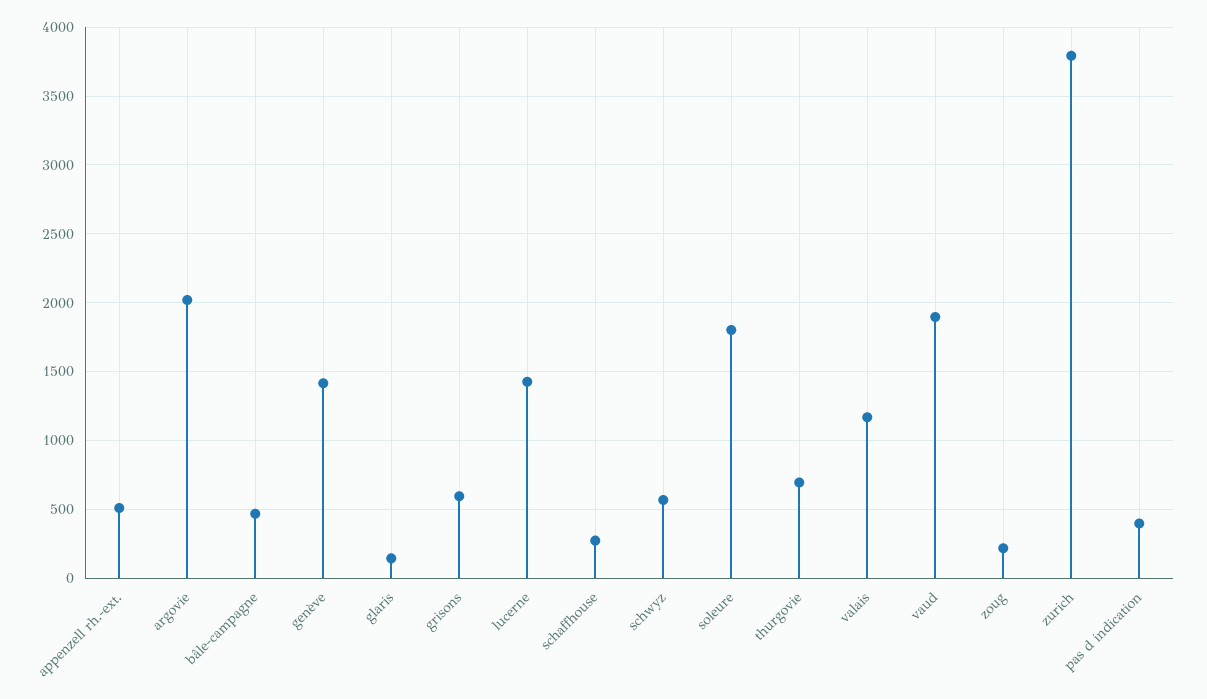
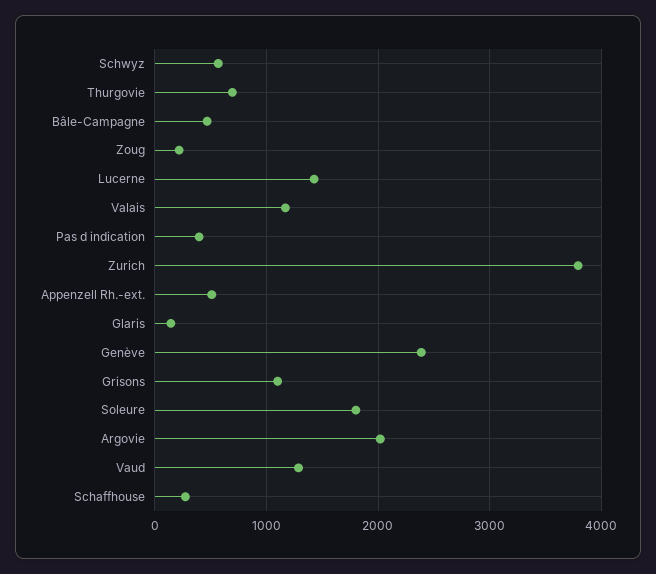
  {
    "appenzell rh.-ext.": 500,
    "argovie": 2000,
    "bâle-campagne": 450,
-   "genève": 1400,
+   "genève": 2400,
    "glaris": 150,
-   "grisons": 600,
+   "grisons": 1100,
    "lucerne": 1450,
    "schaffhouse": 250,
    "schwyz": 550,
    "soleure": 1800,
    "thurgovie": 700,
    "valais": 1150,
-   "vaud": 1900,
+   "vaud": 1300,
    "zoug": 200,
    "zurich": 3800,
    "pas d indication": 400
  }

